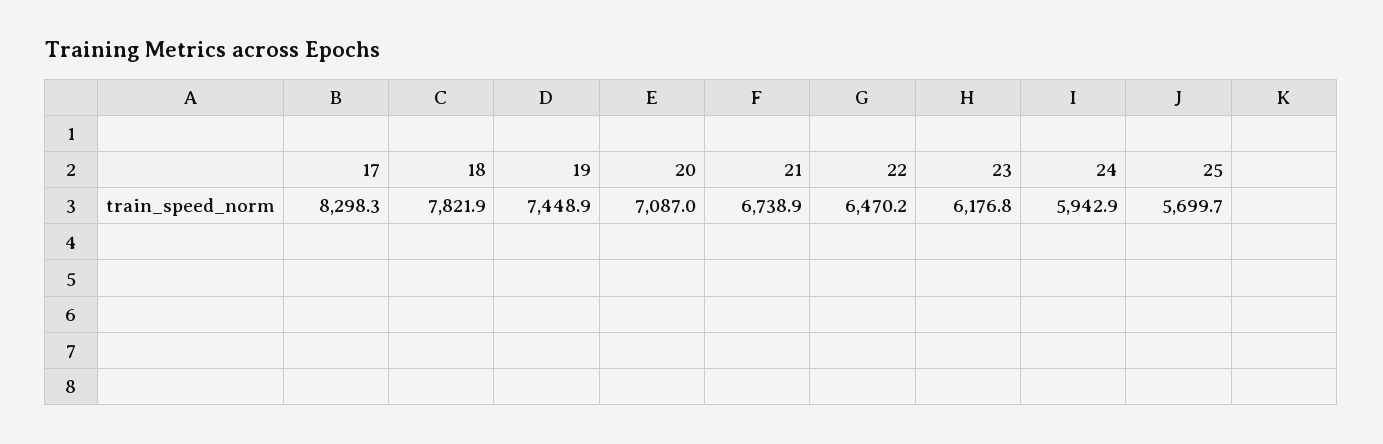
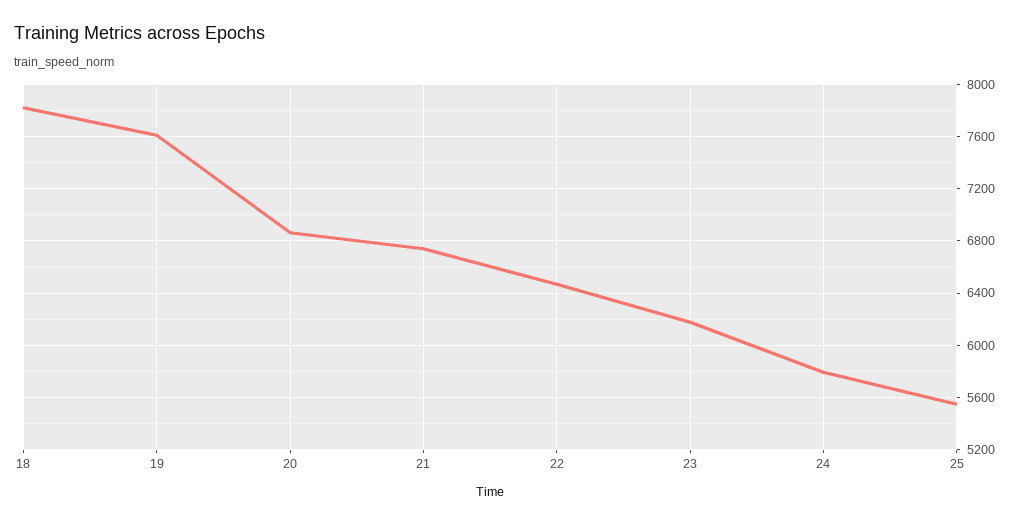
  {
-   "17": 8298.3,
    "18": 7821.9,
-   "19": 7448.9,
+   "19": 7600,
-   "20": 7087,
+   "20": 6850,
    "21": 6738.9,
    "22": 6470.2,
    "23": 6176.8,
-   "24": 5942.9,
+   "24": 5800,
-   "25": 5699.7
+   "25": 5550
  }

